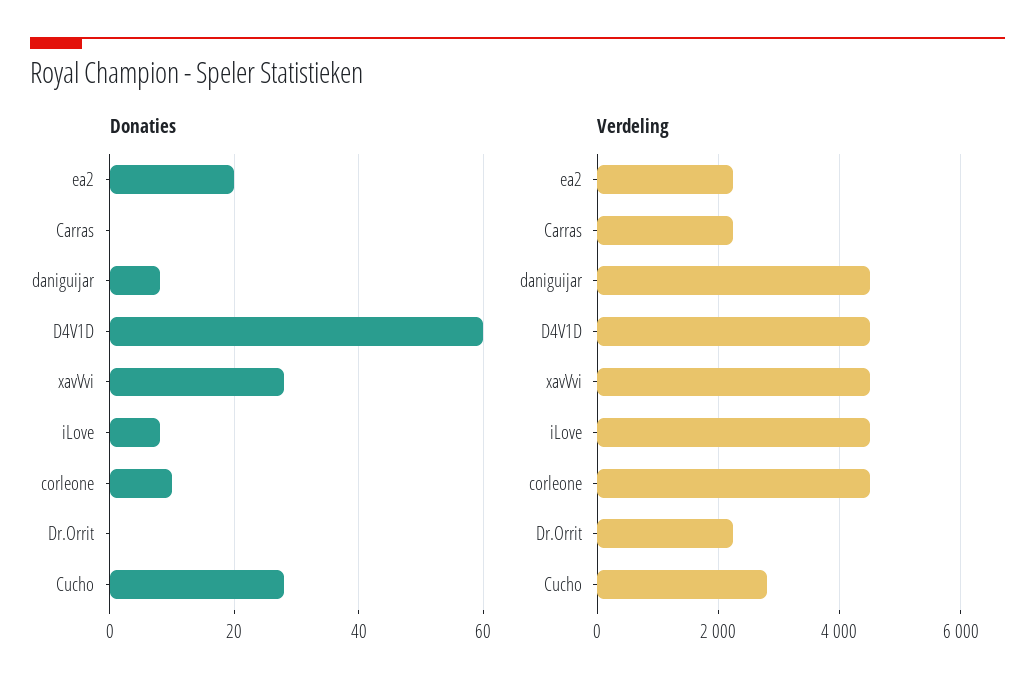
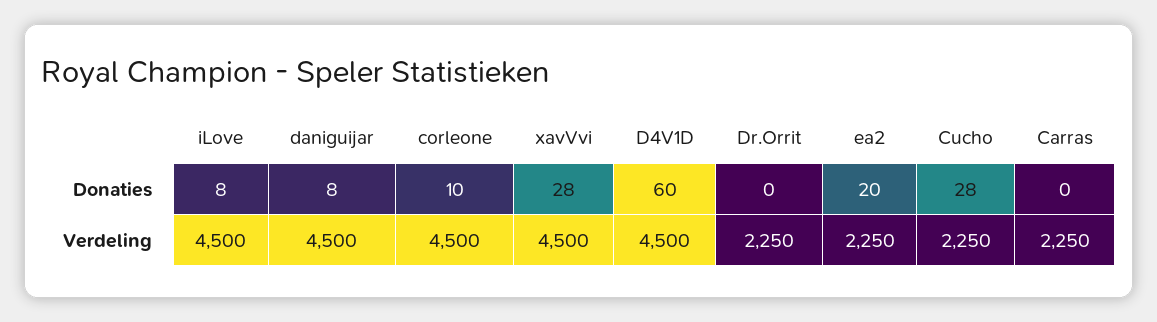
  {
    "Donaties": {
      "ea2": 20,
      "Carras": 0,
      "daniguijar": 8,
      "D4V1D": 60,
      "xavVvi": 28,
      "iLove": 8,
      "corleone": 10,
      "Dr.Orrit": 0,
      "Cucho": 28
    },
    "Verdeling": {
      "ea2": 2250,
      "Carras": 2250,
      "daniguijar": 4500,
      "D4V1D": 4500,
      "xavVvi": 4500,
      "iLove": 4500,
      "corleone": 4500,
      "Dr.Orrit": 2250,
-     "Cucho": 2800
+     "Cucho": 2250
    }
  }

